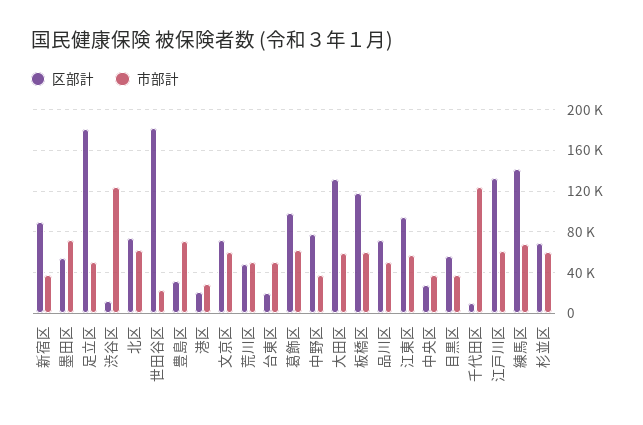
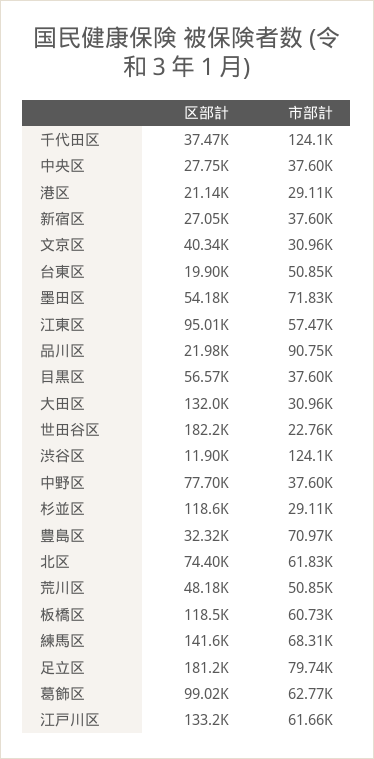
  {
    "区部計": {
-     "新宿区": 90000,
+     "新宿区": 27050,
      "墨田区": 54180,
      "足立区": 181200,
      "渋谷区": 11900,
      "北区": 74400,
      "世田谷区": 182200,
      "豊島区": 32320,
      "港区": 21140,
-     "文京区": 70000,
+     "文京区": 40340,
      "荒川区": 48180,
      "台東区": 19900,
      "葛飾区": 99020,
      "中野区": 77700,
      "大田区": 132000,
      "板橋区": 118500,
-     "品川区": 70000,
+     "品川区": 21980,
      "江東区": 95010,
      "中央区": 27750,
      "目黒区": 56570,
-     "千代田区": 10000,
+     "千代田区": 37470,
      "江戸川区": 133200,
      "練馬区": 141600,
-     "杉並区": 70000
+     "杉並区": 118600
    },
    "市部計": {
      "新宿区": 37600,
      "墨田区": 71830,
-     "足立区": 50000,
+     "足立区": 79740,
      "渋谷区": 124100,
      "北区": 61830,
      "世田谷区": 22760,
      "豊島区": 70970,
      "港区": 29110,
-     "文京区": 60000,
+     "文京区": 30960,
      "荒川区": 50850,
      "台東区": 50850,
      "葛飾区": 62770,
      "中野区": 37600,
-     "大田区": 60000,
+     "大田区": 30960,
      "板橋区": 60730,
-     "品川区": 50000,
+     "品川区": 90750,
      "江東区": 57470,
      "中央区": 37600,
      "目黒区": 37600,
      "千代田区": 124100,
      "江戸川区": 61660,
      "練馬区": 68310,
-     "杉並区": 60000
+     "杉並区": 29110
    }
  }

